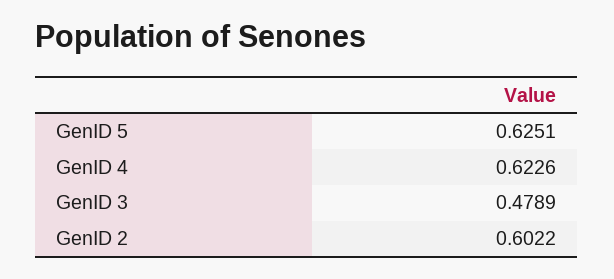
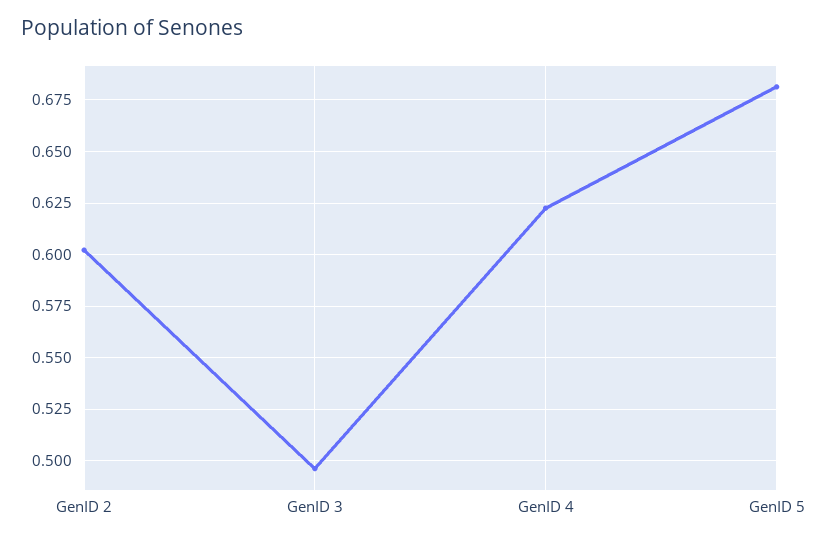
  {
-   "GenID 5": 0.6251,
+   "GenID 5": 0.68,
    "GenID 4": 0.6226,
-   "GenID 3": 0.4789,
+   "GenID 3": 0.495,
    "GenID 2": 0.6022
  }

